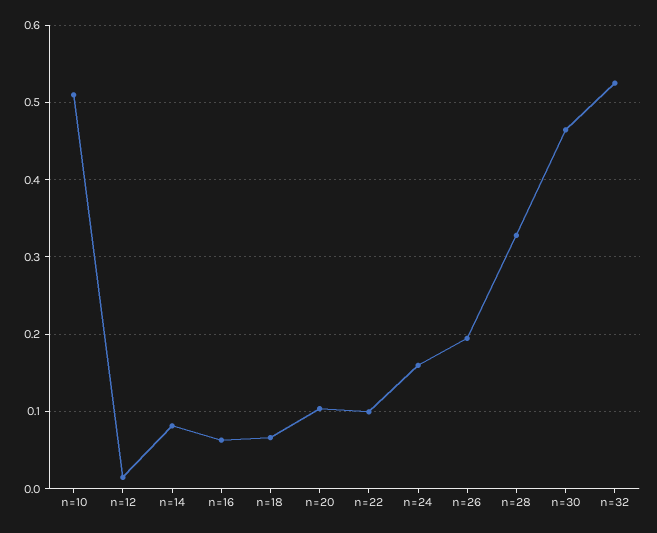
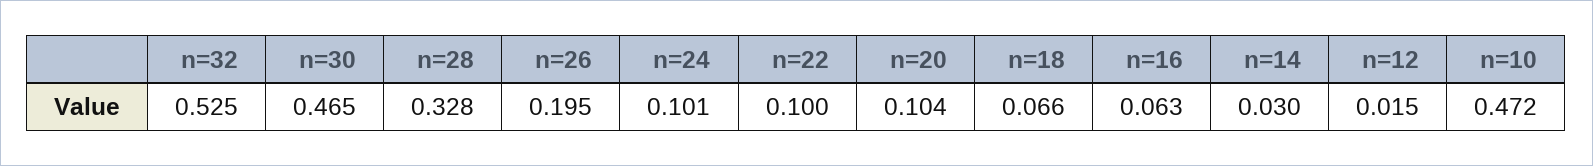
  {
-   "n=10": 0.51,
+   "n=10": 0.472,
    "n=12": 0.015,
-   "n=14": 0.08,
+   "n=14": 0.03,
    "n=16": 0.063,
    "n=18": 0.066,
    "n=20": 0.104,
    "n=22": 0.1,
-   "n=24": 0.16,
+   "n=24": 0.101,
    "n=26": 0.195,
    "n=28": 0.328,
    "n=30": 0.465,
    "n=32": 0.525
  }

